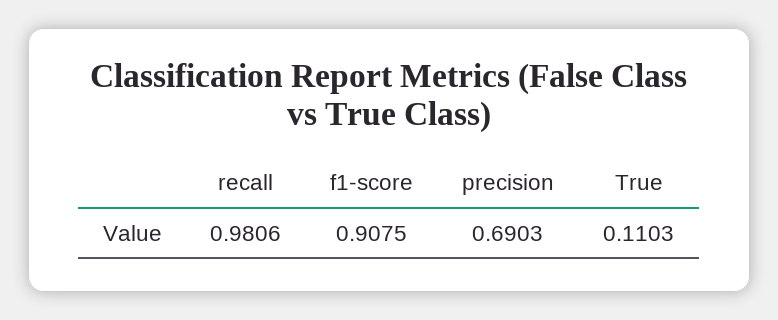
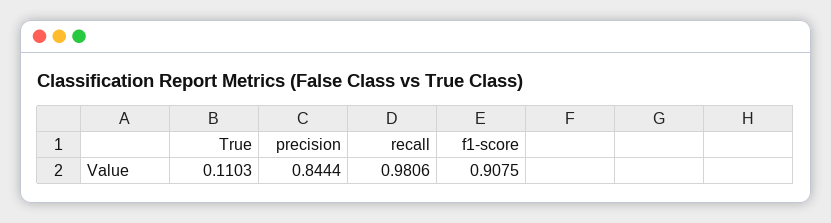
  {
    "recall": 0.9806,
    "f1-score": 0.9075,
-   "precision": 0.6903,
+   "precision": 0.8444,
    "True": 0.1103
  }

